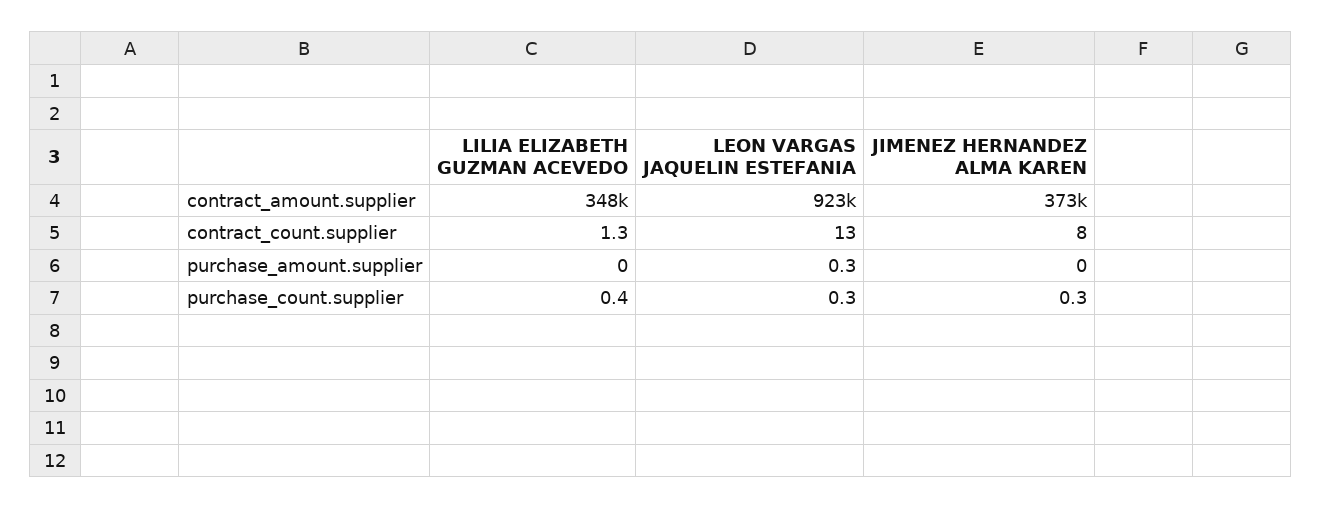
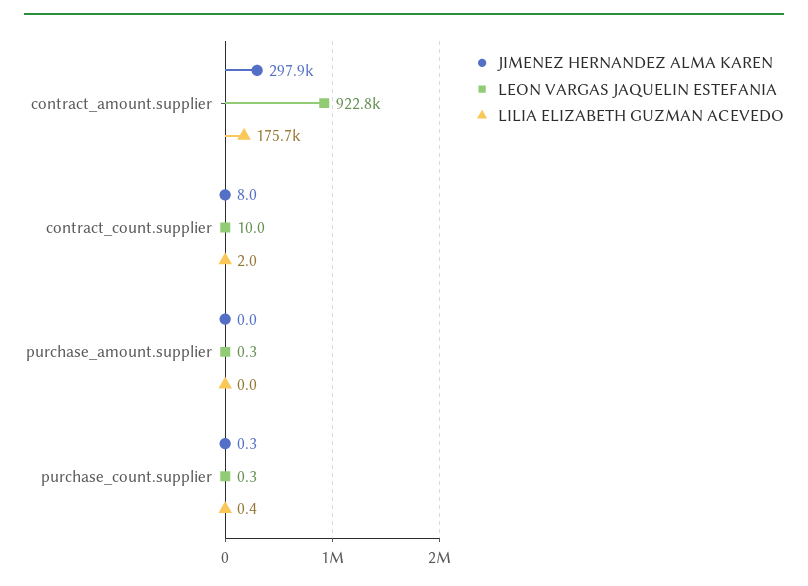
  {
    "LILIA ELIZABETH GUZMAN ACEVEDO": {
-     "contract_amount.supplier": 348000,
+     "contract_amount.supplier": 175700,
-     "contract_count.supplier": 1.3,
+     "contract_count.supplier": 2,
      "purchase_amount.supplier": 0,
      "purchase_count.supplier": 0.4
    },
    "LEON VARGAS JAQUELIN ESTEFANIA": {
      "contract_amount.supplier": 922800,
-     "contract_count.supplier": 13,
+     "contract_count.supplier": 10,
      "purchase_amount.supplier": 0.3,
      "purchase_count.supplier": 0.3
    },
    "JIMENEZ HERNANDEZ ALMA KAREN": {
-     "contract_amount.supplier": 373000,
+     "contract_amount.supplier": 297900,
      "contract_count.supplier": 8,
      "purchase_amount.supplier": 0,
      "purchase_count.supplier": 0.3
    }
  }

